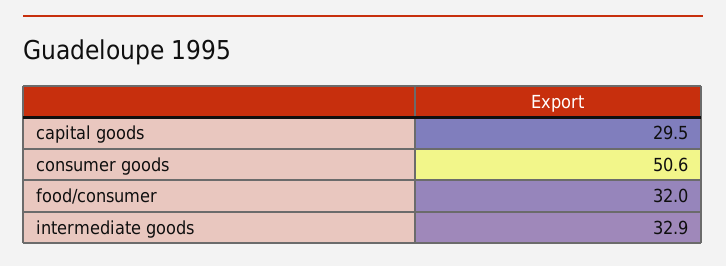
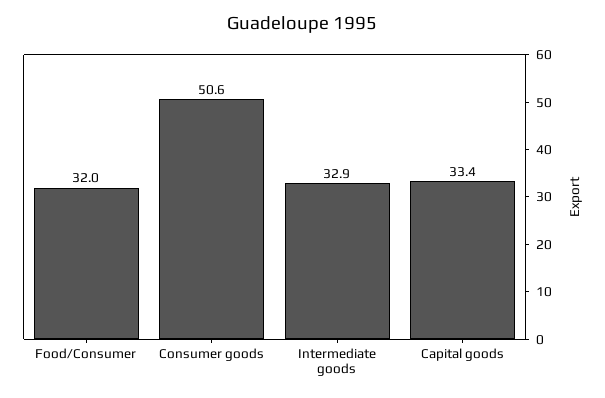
  {
-   "capital goods": 29.5,
+   "capital goods": 33.4,
    "consumer goods": 50.6,
    "food/consumer": 32,
    "intermediate goods": 32.9
  }

